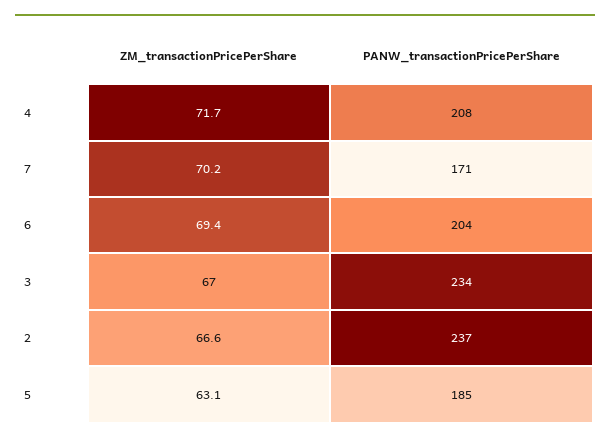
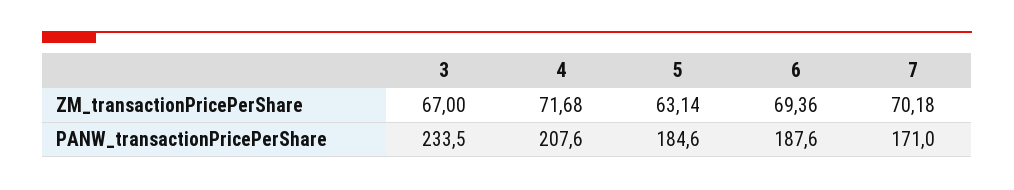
  {
    "ZM_transactionPricePerShare": {
      "4": 71.68,
      "7": 70.18,
      "6": 69.36,
      "3": 67,
-     "2": 66.6,
      "5": 63.14
    },
    "PANW_transactionPricePerShare": {
      "4": 207.6,
      "7": 171,
-     "6": 204,
+     "6": 187.6,
      "3": 233.5,
-     "2": 237,
      "5": 184.6
    }
  }

